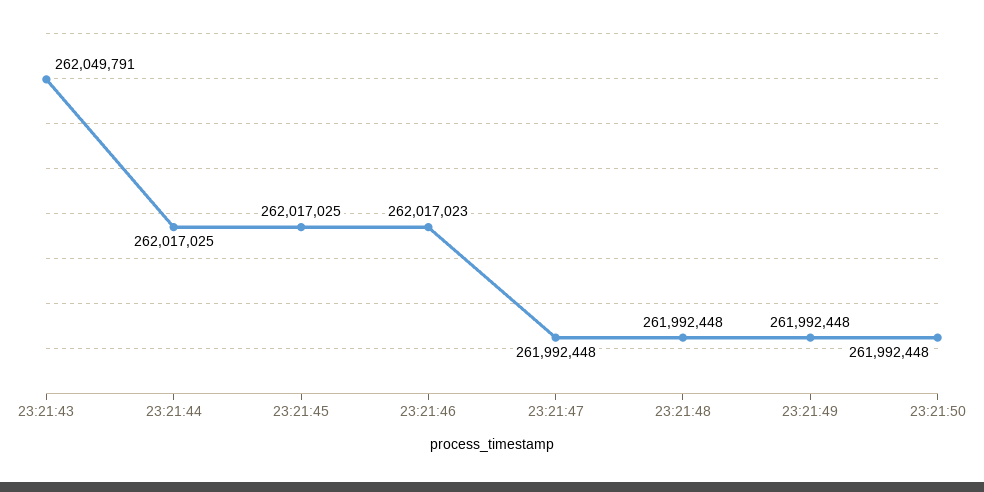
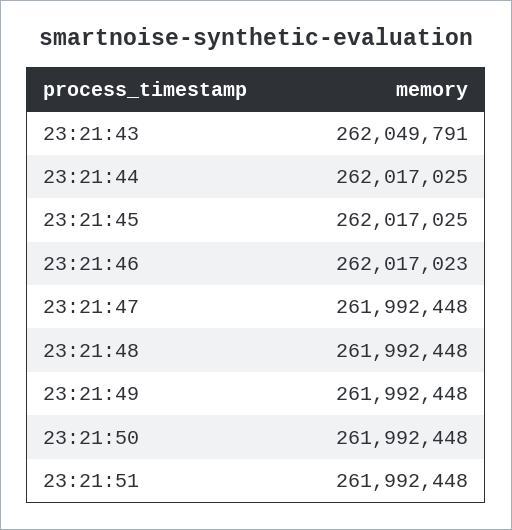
  {
    "23:21:43": 262049791,
    "23:21:44": 262017025,
    "23:21:45": 262017025,
    "23:21:46": 262017023,
    "23:21:47": 261992448,
    "23:21:48": 261992448,
    "23:21:49": 261992448,
-   "23:21:50": 261992448
+   "23:21:50": 261992448,
+   "23:21:51": 261992448
  }

